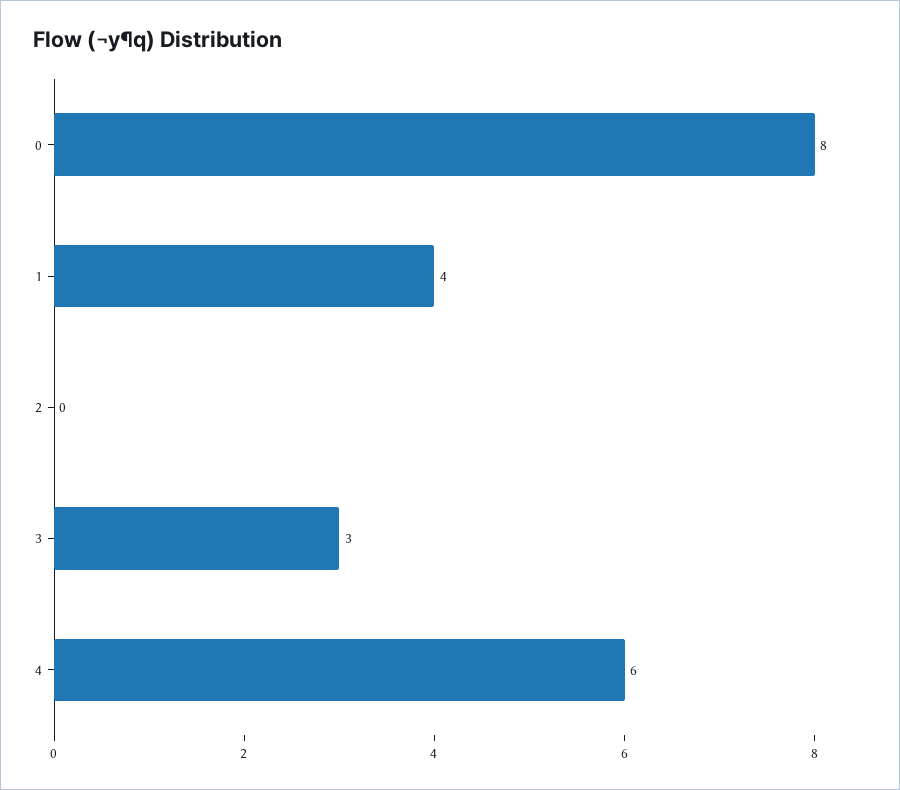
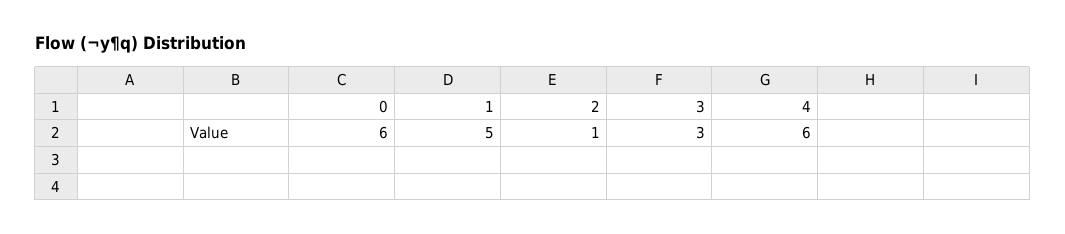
  {
-   "0": 8,
+   "0": 6,
-   "1": 4,
+   "1": 5,
-   "2": 0,
+   "2": 1,
    "3": 3,
    "4": 6
  }

